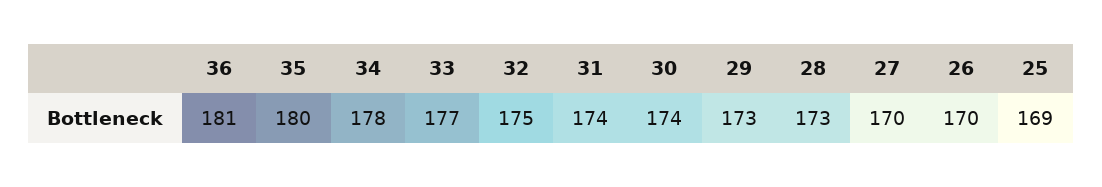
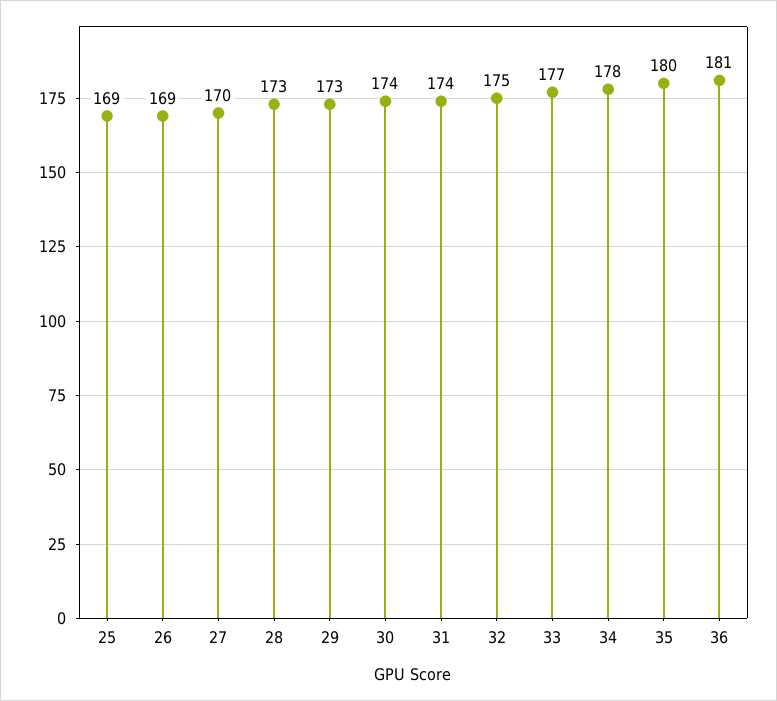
  {
    "36": 181,
    "35": 180,
    "34": 178,
    "33": 177,
    "32": 175,
    "31": 174,
    "30": 174,
    "29": 173,
    "28": 173,
    "27": 170,
-   "26": 170,
+   "26": 169,
    "25": 169
  }

